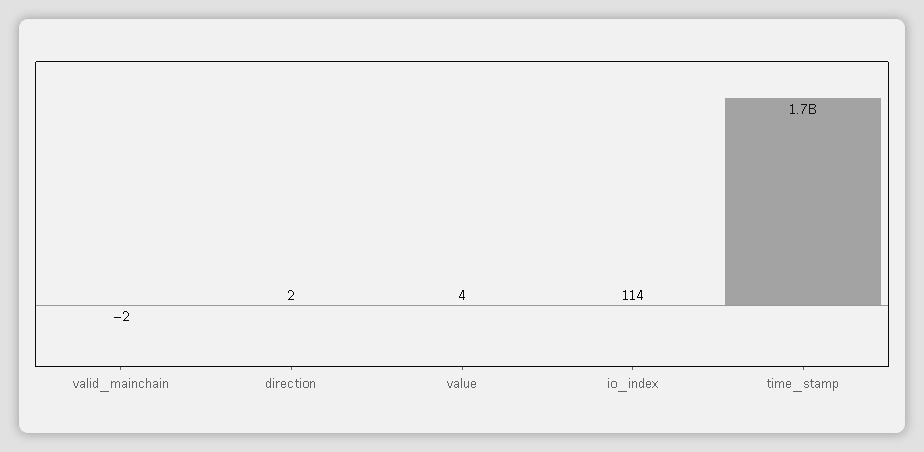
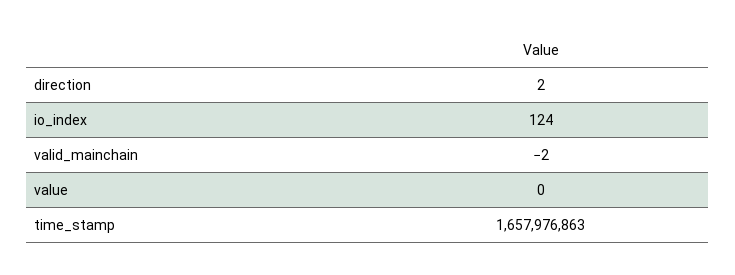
  {
    "valid_mainchain": -2,
    "direction": 2,
-   "value": 4,
+   "value": 0,
-   "io_index": 114,
+   "io_index": 124,
    "time_stamp": 1657976863
  }

